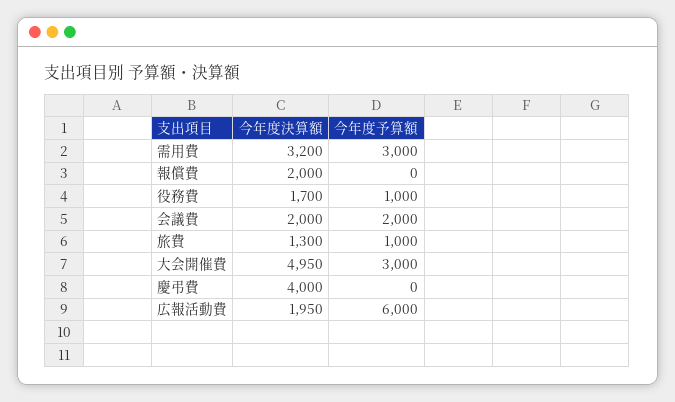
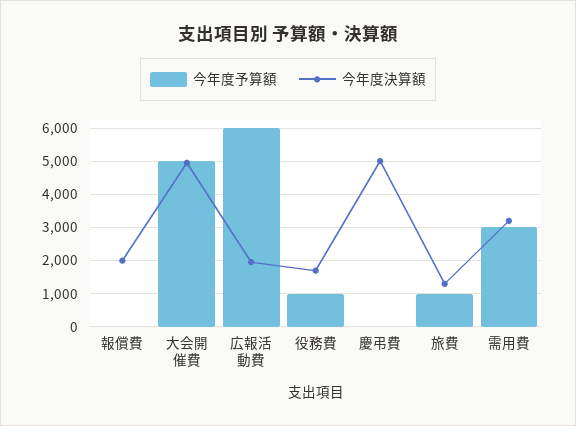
  {
    "今年度決算額": {
      "需用費": 3200,
      "報償費": 2000,
      "役務費": 1700,
-     "会議費": 2000,
      "旅費": 1300,
      "大会開催費": 4950,
-     "慶弔費": 4000,
+     "慶弔費": 5000,
      "広報活動費": 1950
    },
    "今年度予算額": {
      "需用費": 3000,
      "報償費": 0,
      "役務費": 1000,
-     "会議費": 2000,
      "旅費": 1000,
-     "大会開催費": 3000,
+     "大会開催費": 5000,
      "慶弔費": 0,
      "広報活動費": 6000
    }
  }

